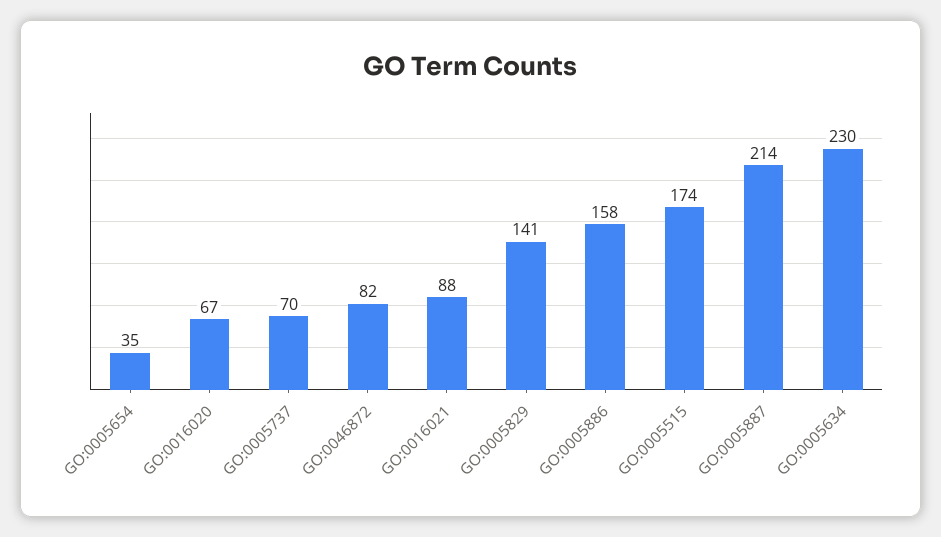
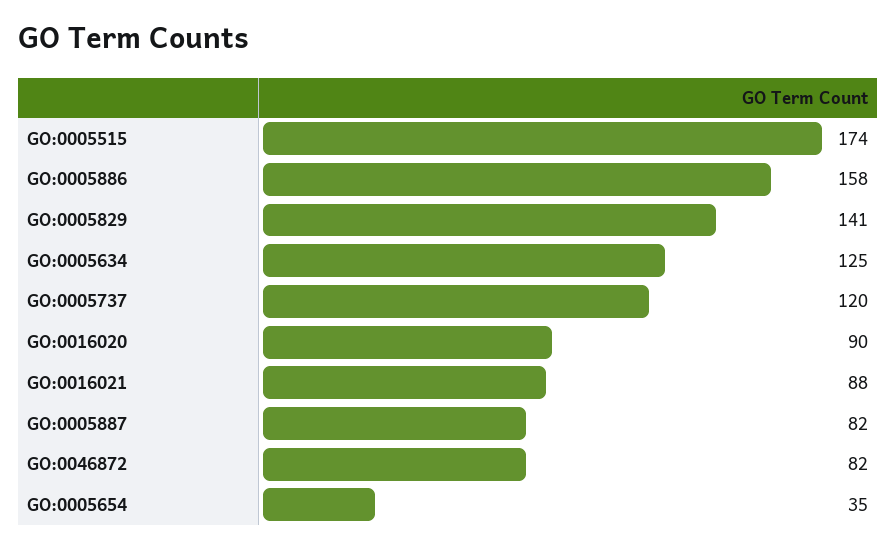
  {
    "GO:0005654": 35,
-   "GO:0016020": 67,
+   "GO:0016020": 90,
-   "GO:0005737": 70,
+   "GO:0005737": 120,
    "GO:0046872": 82,
    "GO:0016021": 88,
    "GO:0005829": 141,
    "GO:0005886": 158,
    "GO:0005515": 174,
-   "GO:0005887": 214,
+   "GO:0005887": 82,
-   "GO:0005634": 230
+   "GO:0005634": 125
  }

